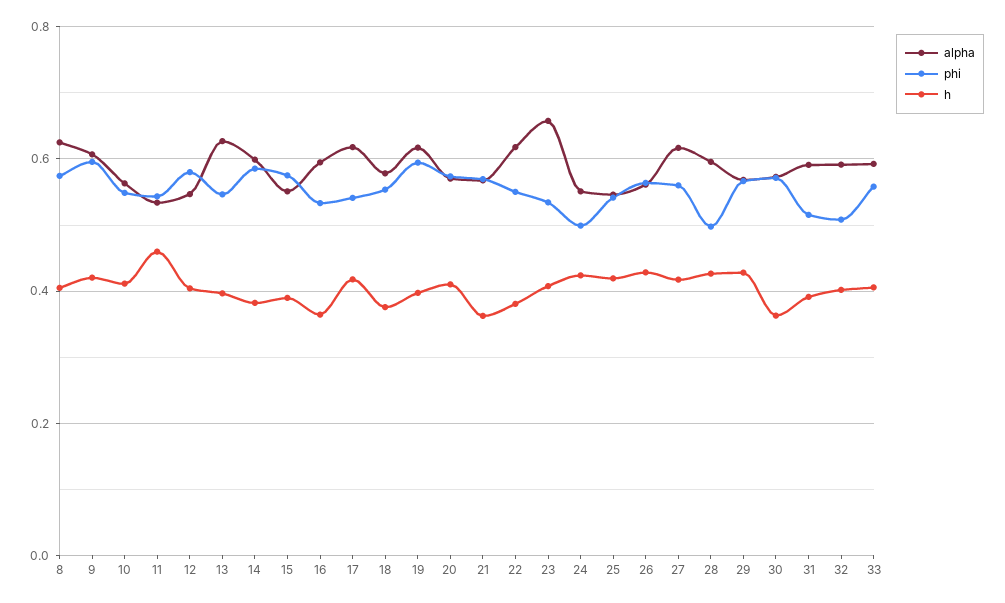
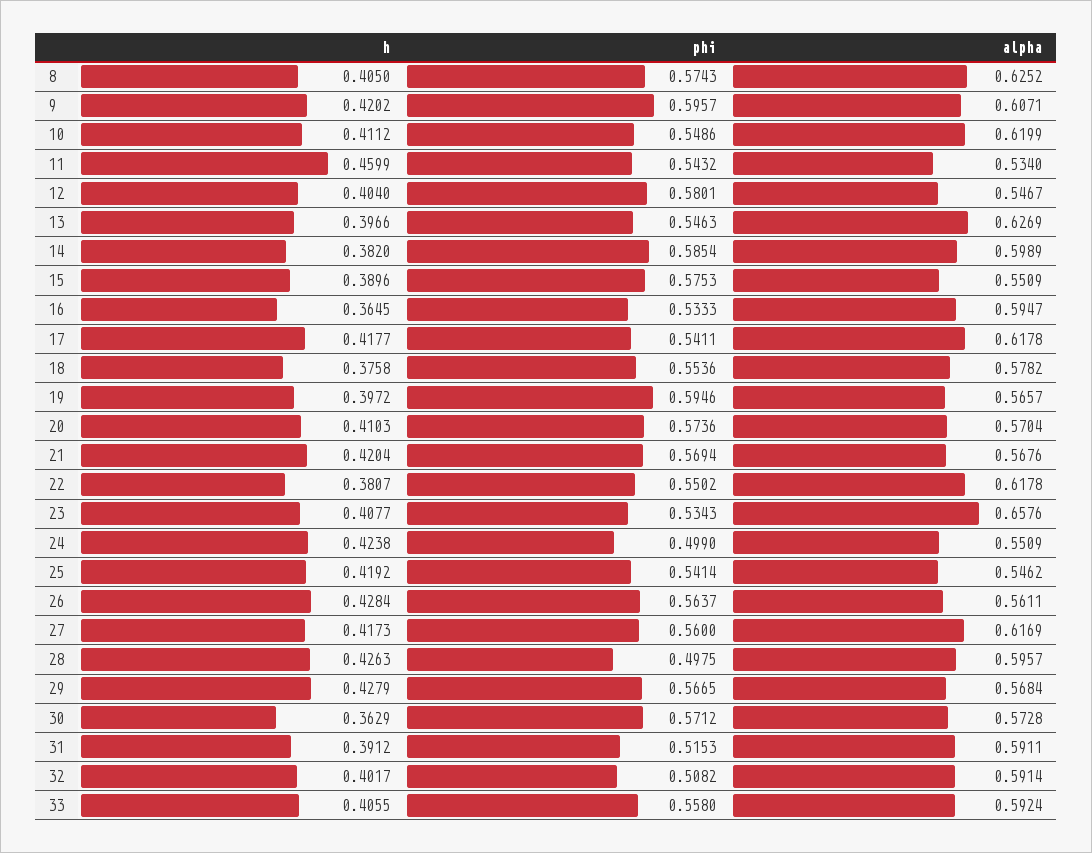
  {
    "alpha": {
      "8": 0.6252,
      "9": 0.6071,
-     "10": 0.56,
+     "10": 0.6199,
      "11": 0.534,
      "12": 0.5467,
      "13": 0.6269,
      "14": 0.5989,
      "15": 0.5509,
      "16": 0.5947,
      "17": 0.6178,
      "18": 0.5782,
-     "19": 0.62,
+     "19": 0.5657,
      "20": 0.5704,
      "21": 0.5676,
      "22": 0.6178,
      "23": 0.6576,
      "24": 0.5509,
      "25": 0.5462,
      "26": 0.5611,
      "27": 0.6169,
      "28": 0.5957,
      "29": 0.5684,
      "30": 0.5728,
      "31": 0.5911,
      "32": 0.5914,
      "33": 0.5924
    },
    "phi": {
      "8": 0.5743,
      "9": 0.5957,
      "10": 0.5486,
      "11": 0.5432,
      "12": 0.5801,
      "13": 0.5463,
      "14": 0.5854,
      "15": 0.5753,
      "16": 0.5333,
      "17": 0.5411,
      "18": 0.5536,
      "19": 0.5946,
      "20": 0.5736,
      "21": 0.5694,
      "22": 0.5502,
      "23": 0.5343,
      "24": 0.499,
      "25": 0.5414,
      "26": 0.5637,
      "27": 0.56,
      "28": 0.4975,
      "29": 0.5665,
      "30": 0.5712,
      "31": 0.5153,
      "32": 0.5082,
      "33": 0.558
    },
    "h": {
      "8": 0.405,
      "9": 0.4202,
      "10": 0.4112,
      "11": 0.4599,
      "12": 0.404,
      "13": 0.3966,
      "14": 0.382,
      "15": 0.3896,
      "16": 0.3645,
      "17": 0.4177,
      "18": 0.3758,
      "19": 0.3972,
      "20": 0.4103,
-     "21": 0.36,
+     "21": 0.4204,
      "22": 0.3807,
      "23": 0.4077,
      "24": 0.4238,
      "25": 0.4192,
      "26": 0.4284,
      "27": 0.4173,
      "28": 0.4263,
      "29": 0.4279,
      "30": 0.3629,
      "31": 0.3912,
      "32": 0.4017,
      "33": 0.4055
    }
  }

